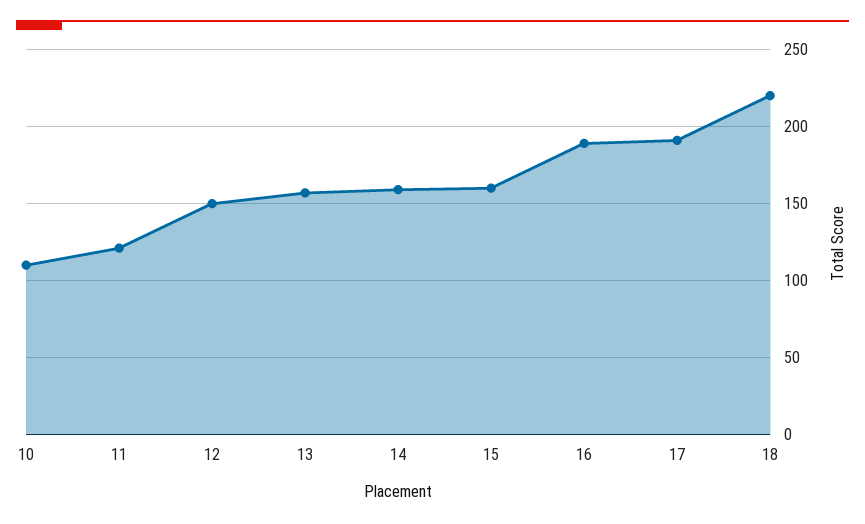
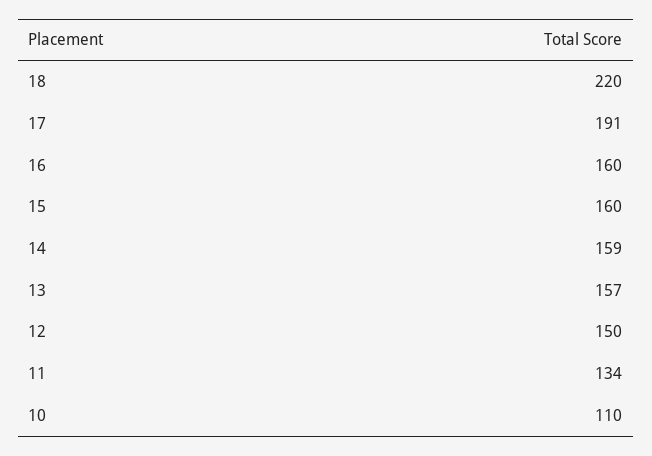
  {
    "10": 110,
-   "11": 120,
+   "11": 134,
    "12": 150,
    "13": 157,
    "14": 159,
    "15": 160,
-   "16": 190,
+   "16": 160,
    "17": 191,
    "18": 220
  }

